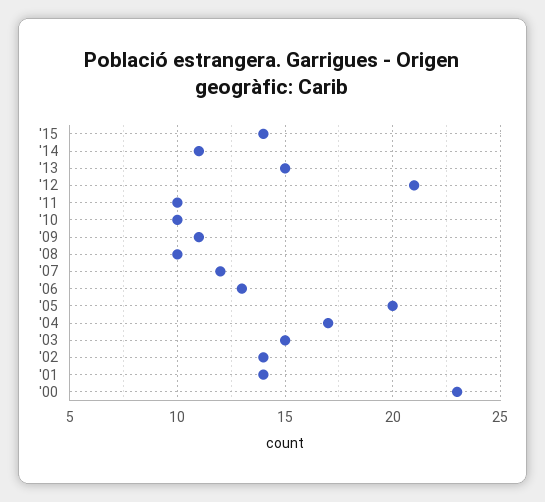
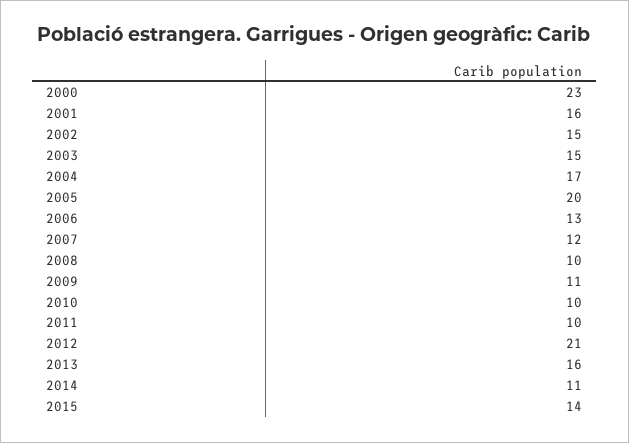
  {
    "'15": 14,
    "'14": 11,
-   "'13": 15,
+   "'13": 16,
    "'12": 21,
    "'11": 10,
    "'10": 10,
    "'09": 11,
    "'08": 10,
    "'07": 12,
    "'06": 13,
    "'05": 20,
    "'04": 17,
    "'03": 15,
-   "'02": 14,
+   "'02": 15,
-   "'01": 14,
+   "'01": 16,
    "'00": 23
  }

